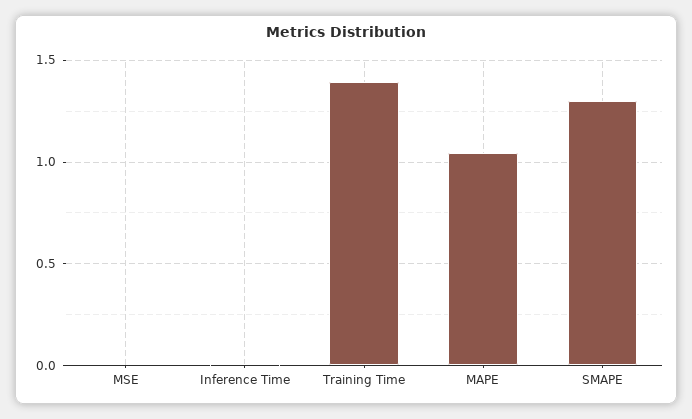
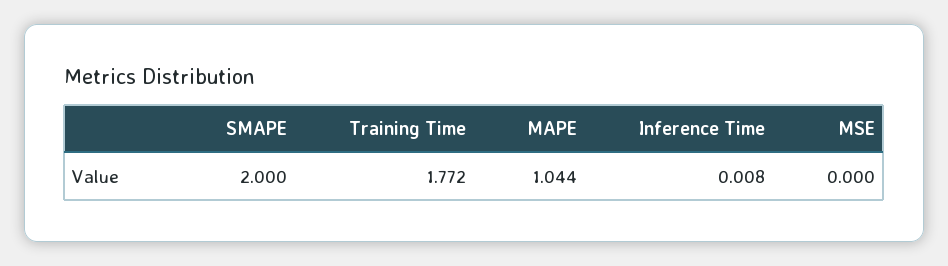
  {
    "MSE": 0,
    "Inference Time": 0.008,
-   "Training Time": 1.4,
+   "Training Time": 1.772,
    "MAPE": 1.044,
-   "SMAPE": 1.3
+   "SMAPE": 2
  }

